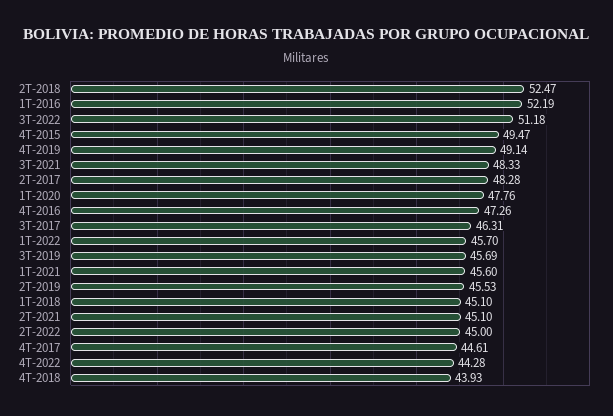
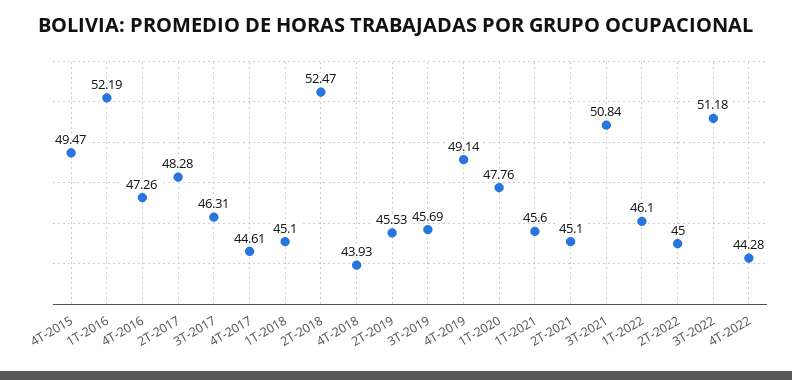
  {
    "2T-2018": 52.47,
    "1T-2016": 52.19,
    "3T-2022": 51.18,
    "4T-2015": 49.47,
    "4T-2019": 49.14,
-   "3T-2021": 48.33,
+   "3T-2021": 50.84,
    "2T-2017": 48.28,
    "1T-2020": 47.76,
    "4T-2016": 47.26,
    "3T-2017": 46.31,
-   "1T-2022": 45.7,
+   "1T-2022": 46.1,
    "3T-2019": 45.69,
    "1T-2021": 45.6,
    "2T-2019": 45.53,
    "1T-2018": 45.1,
    "2T-2021": 45.1,
    "2T-2022": 45,
    "4T-2017": 44.61,
    "4T-2022": 44.28,
    "4T-2018": 43.93
  }

